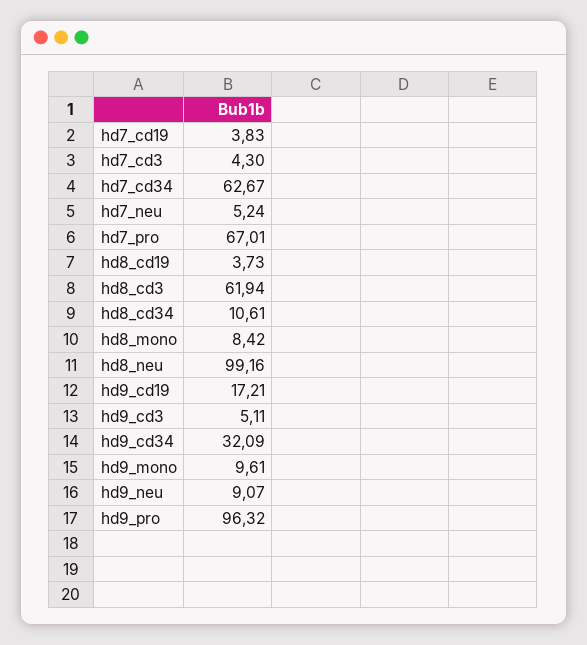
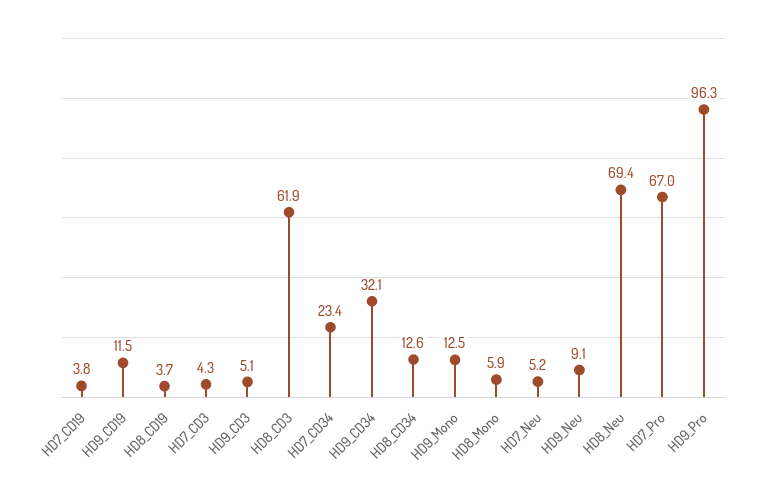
  {
    "hd7_cd19": 3.83,
    "hd7_cd3": 4.3,
-   "hd7_cd34": 62.67,
+   "hd7_cd34": 23.4,
    "hd7_neu": 5.24,
    "hd7_pro": 67.01,
    "hd8_cd19": 3.73,
    "hd8_cd3": 61.94,
-   "hd8_cd34": 10.61,
+   "hd8_cd34": 12.6,
-   "hd8_mono": 8.42,
+   "hd8_mono": 5.9,
-   "hd8_neu": 99.16,
+   "hd8_neu": 69.4,
-   "hd9_cd19": 17.21,
+   "hd9_cd19": 11.5,
    "hd9_cd3": 5.11,
    "hd9_cd34": 32.09,
-   "hd9_mono": 9.61,
+   "hd9_mono": 12.5,
    "hd9_neu": 9.07,
    "hd9_pro": 96.32
  }

